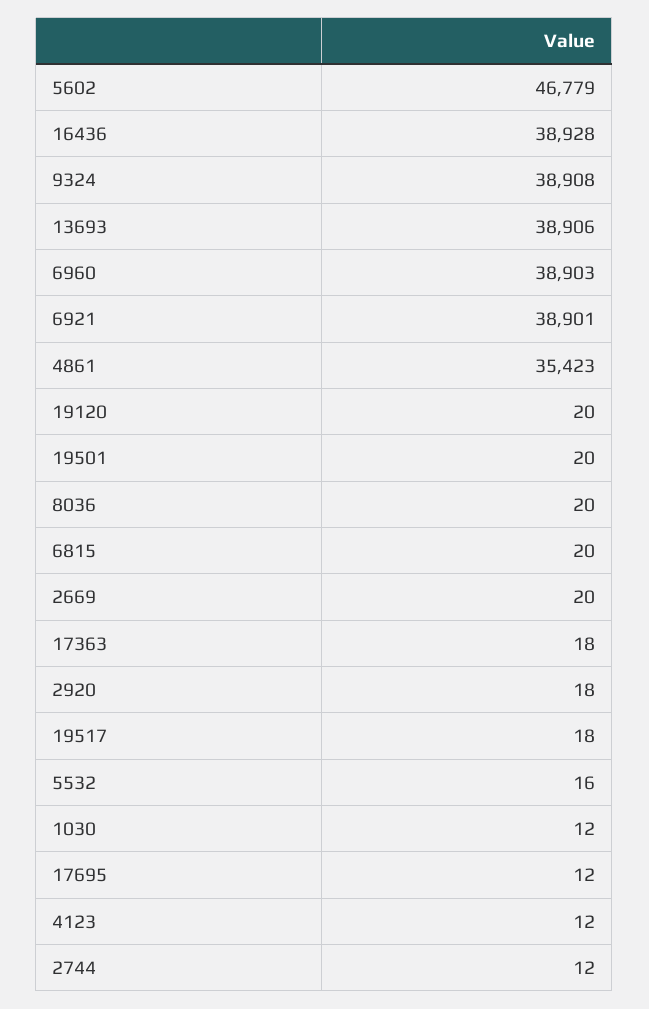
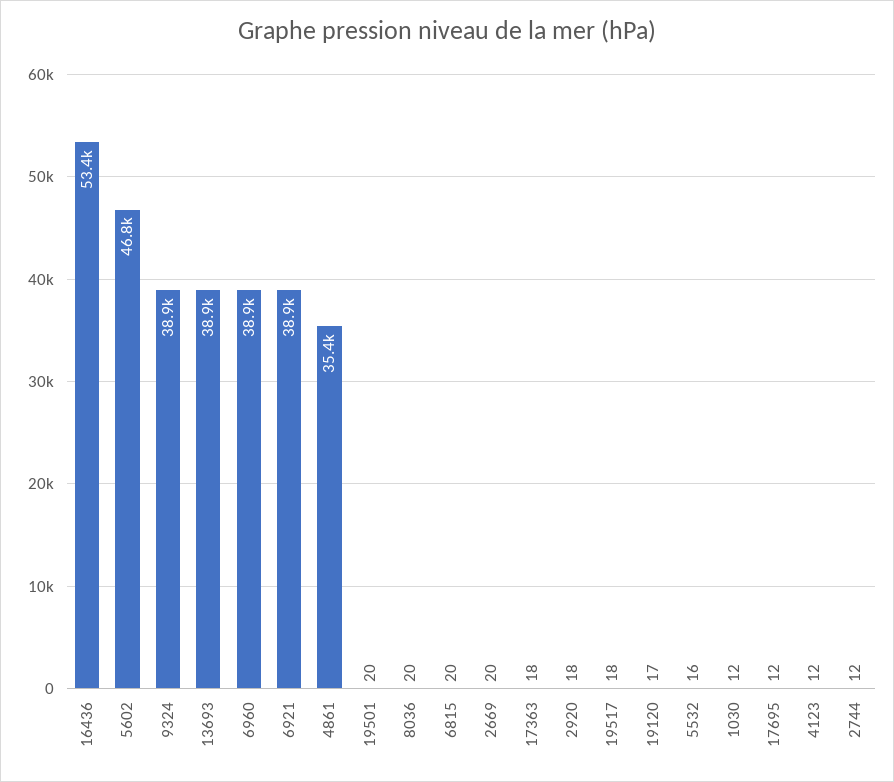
  {
    "5602": 46779,
-   "16436": 38928,
+   "16436": 53400,
    "9324": 38908,
    "13693": 38906,
    "6960": 38903,
    "6921": 38901,
    "4861": 35423,
-   "19120": 20,
+   "19120": 17,
    "19501": 20,
    "8036": 20,
    "6815": 20,
    "2669": 20,
    "17363": 18,
    "2920": 18,
    "19517": 18,
    "5532": 16,
    "1030": 12,
    "17695": 12,
    "4123": 12,
    "2744": 12
  }

